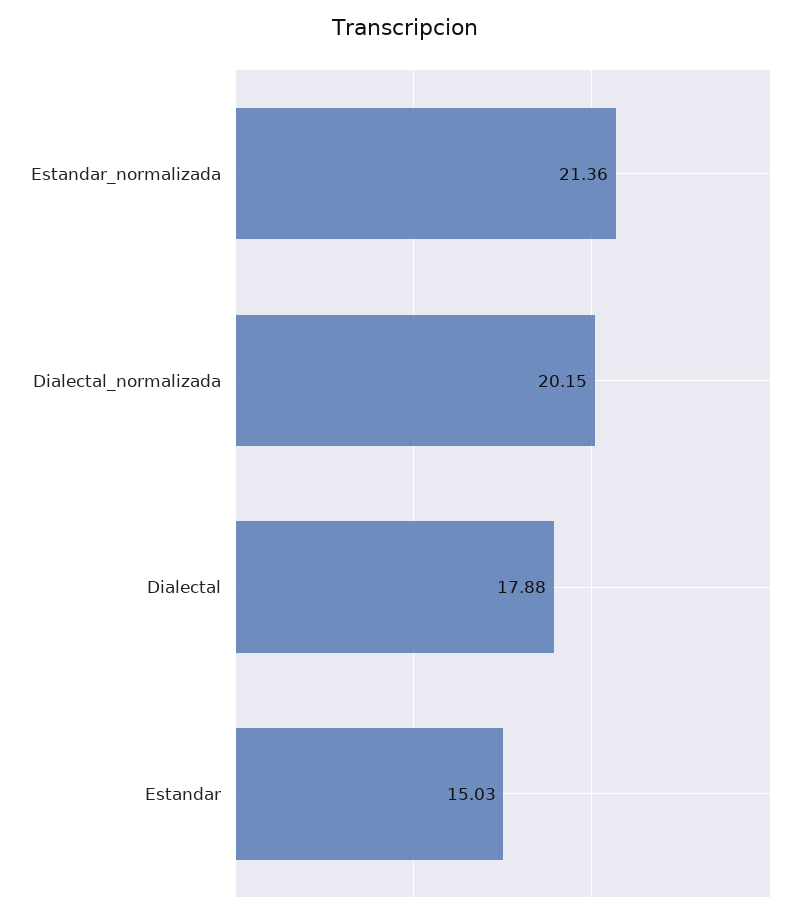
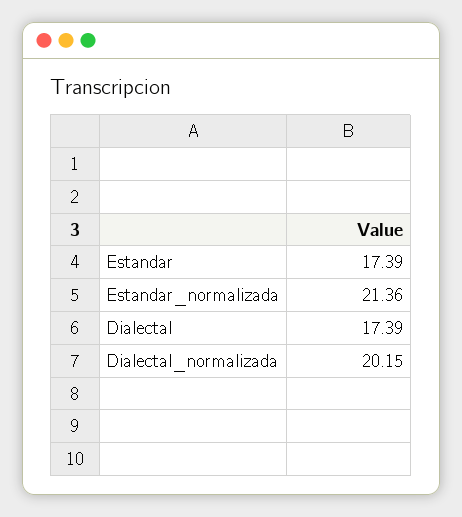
  {
    "Estandar_normalizada": 21.36,
    "Dialectal_normalizada": 20.15,
-   "Dialectal": 17.88,
+   "Dialectal": 17.39,
-   "Estandar": 15.03
+   "Estandar": 17.39
  }

